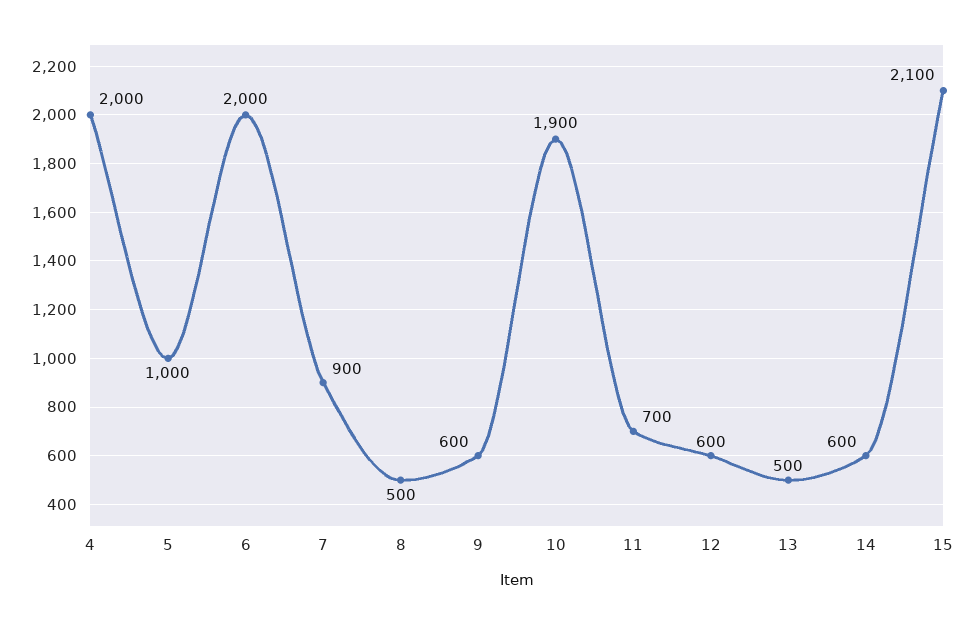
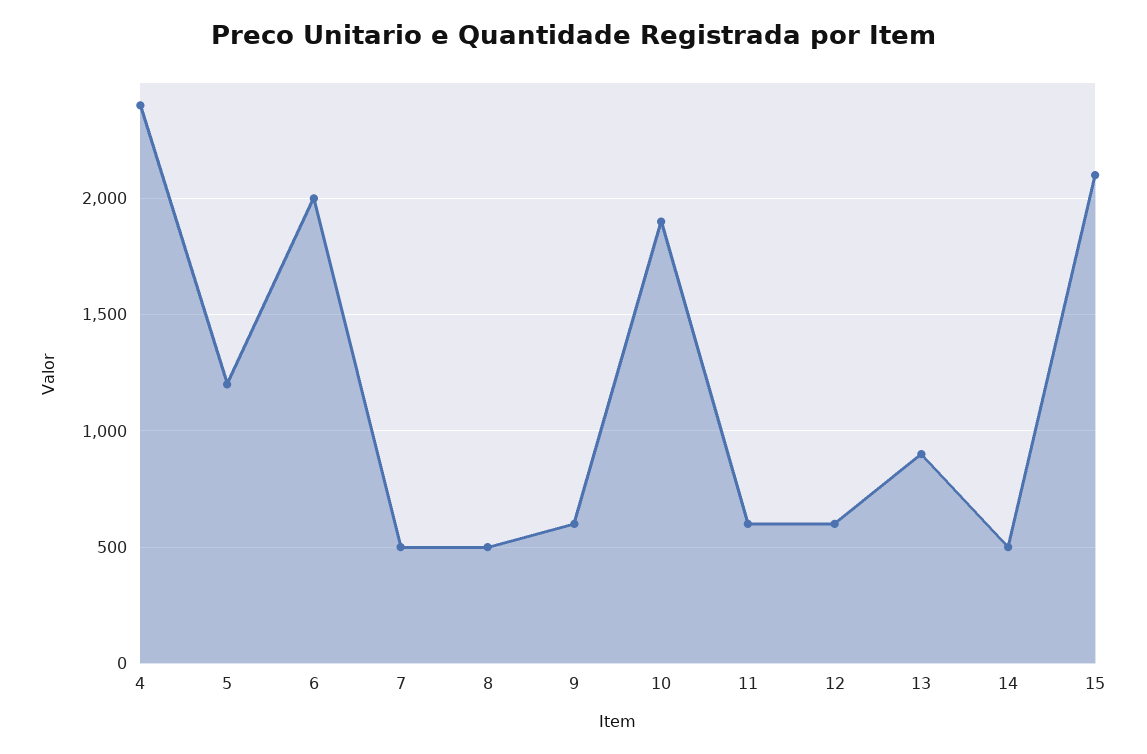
  {
-   "4": 2000,
+   "4": 2400,
-   "5": 1000,
+   "5": 1200,
    "6": 2000,
-   "7": 900,
+   "7": 500,
    "8": 500,
    "9": 600,
    "10": 1900,
-   "11": 700,
+   "11": 600,
    "12": 600,
-   "13": 500,
+   "13": 900,
-   "14": 600,
+   "14": 500,
    "15": 2100
  }

